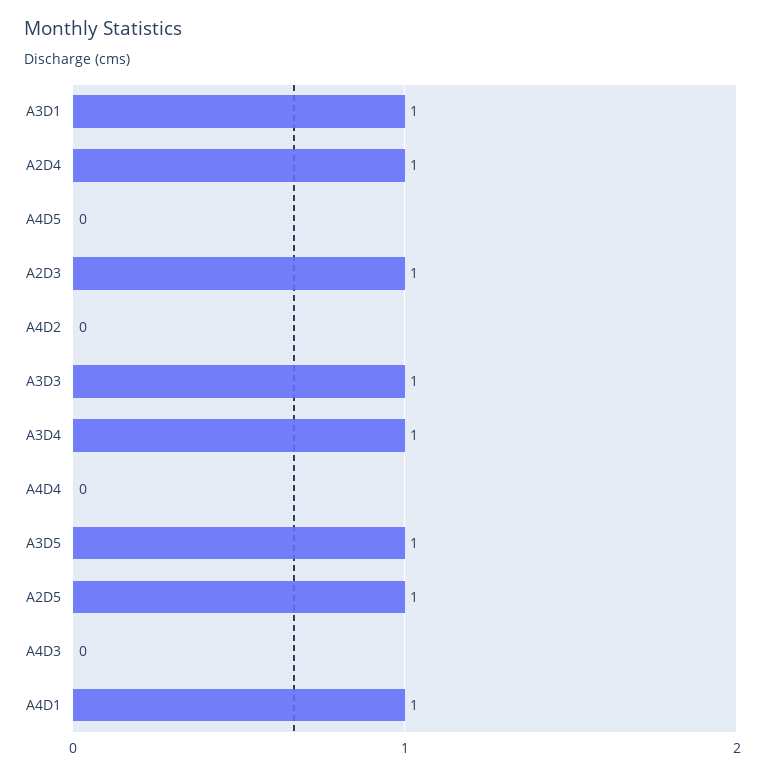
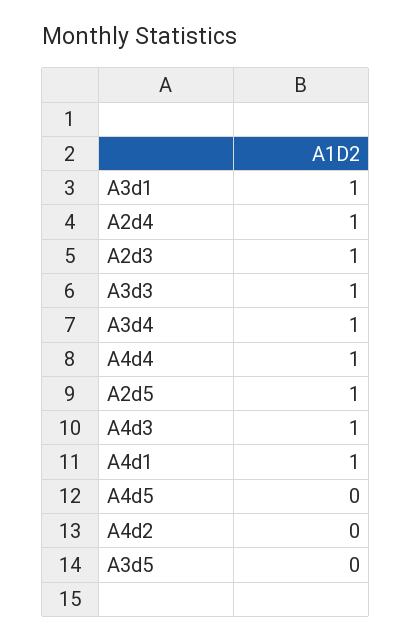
  {
    "A3D1": 1,
    "A2D4": 1,
    "A4D5": 0,
    "A2D3": 1,
    "A4D2": 0,
    "A3D3": 1,
    "A3D4": 1,
-   "A4D4": 0,
+   "A4D4": 1,
-   "A3D5": 1,
+   "A3D5": 0,
    "A2D5": 1,
-   "A4D3": 0,
+   "A4D3": 1,
    "A4D1": 1
  }

